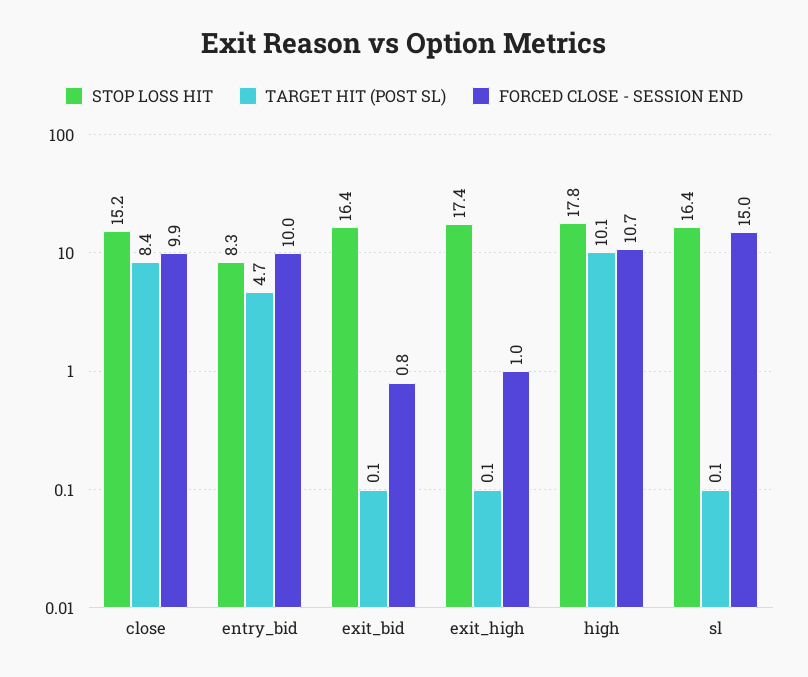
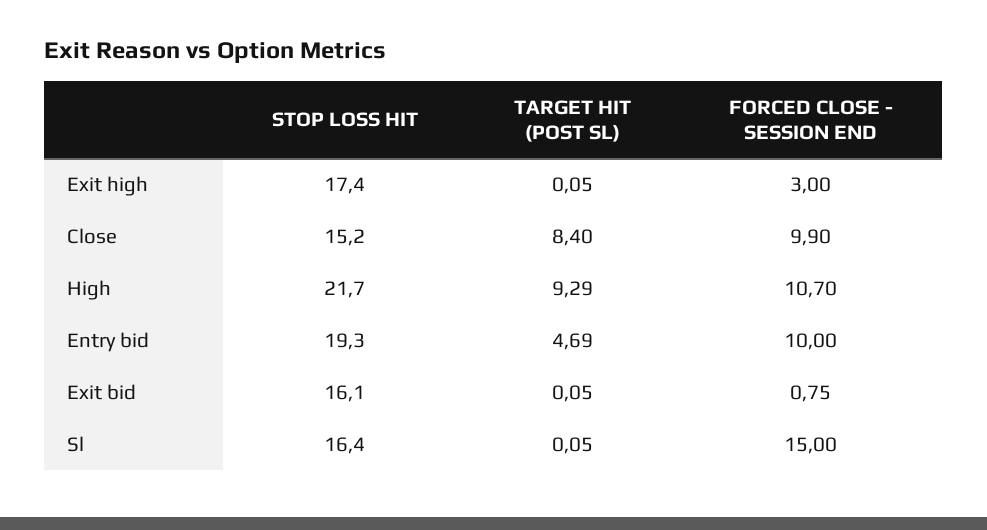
  {
    "STOP LOSS HIT": {
      "close": 15.2,
-     "entry_bid": 8.3,
+     "entry_bid": 19.3,
-     "exit_bid": 16.4,
+     "exit_bid": 16.1,
      "exit_high": 17.4,
-     "high": 17.8,
+     "high": 21.7,
      "sl": 16.4
    },
    "TARGET HIT (POST SL)": {
      "close": 8.4,
      "entry_bid": 4.69,
      "exit_bid": 0.05,
      "exit_high": 0.05,
-     "high": 10.1,
+     "high": 9.29,
      "sl": 0.05
    },
    "FORCED CLOSE - SESSION END": {
      "close": 9.9,
      "entry_bid": 10,
      "exit_bid": 0.75,
-     "exit_high": 1,
+     "exit_high": 3,
      "high": 10.7,
      "sl": 15
    }
  }

